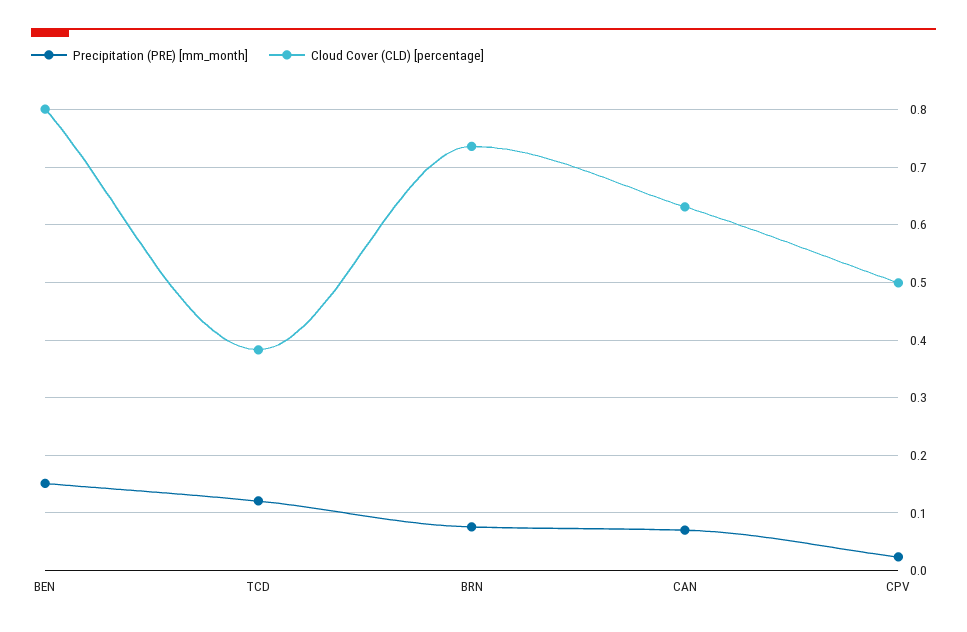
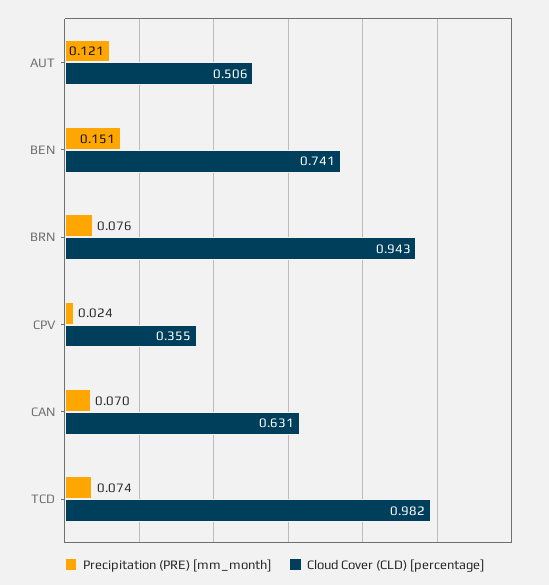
  {
    "Precipitation (PRE) [mm_month]": {
      "BEN": 0.151,
-     "TCD": 0.12,
+     "TCD": 0.074,
      "BRN": 0.076,
      "CAN": 0.07,
-     "CPV": 0.024
+     "CPV": 0.024,
+     "AUT": 0.121
    },
    "Cloud Cover (CLD) [percentage]": {
-     "BEN": 0.8,
+     "BEN": 0.741,
-     "TCD": 0.38,
+     "TCD": 0.982,
-     "BRN": 0.74,
+     "BRN": 0.943,
      "CAN": 0.631,
-     "CPV": 0.5
+     "CPV": 0.355,
+     "AUT": 0.506
    }
  }

